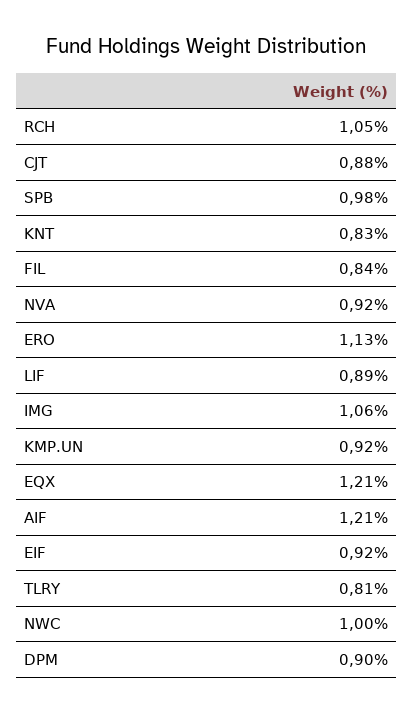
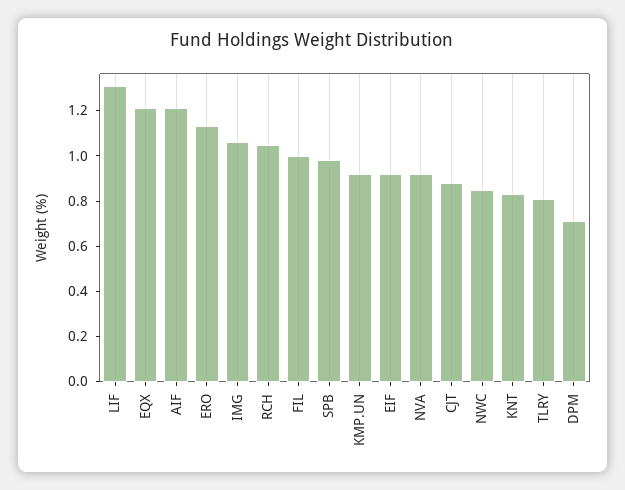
  {
    "RCH": 1.05,
    "CJT": 0.88,
    "SPB": 0.98,
    "KNT": 0.83,
-   "FIL": 0.84,
+   "FIL": 1,
    "NVA": 0.92,
    "ERO": 1.13,
-   "LIF": 0.89,
+   "LIF": 1.3,
    "IMG": 1.06,
    "KMP.UN": 0.92,
    "EQX": 1.21,
    "AIF": 1.21,
    "EIF": 0.92,
    "TLRY": 0.81,
-   "NWC": 1,
+   "NWC": 0.85,
-   "DPM": 0.9
+   "DPM": 0.7
  }

